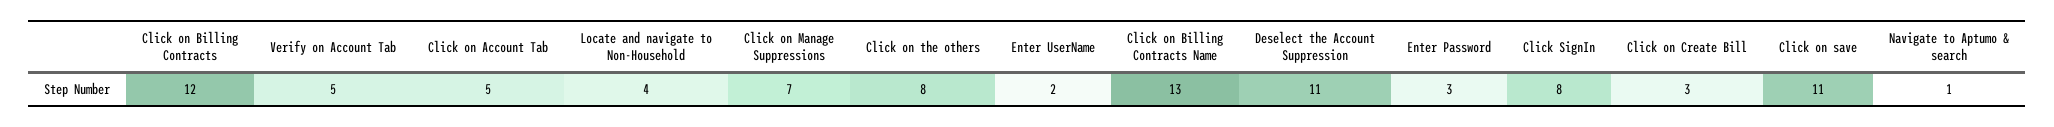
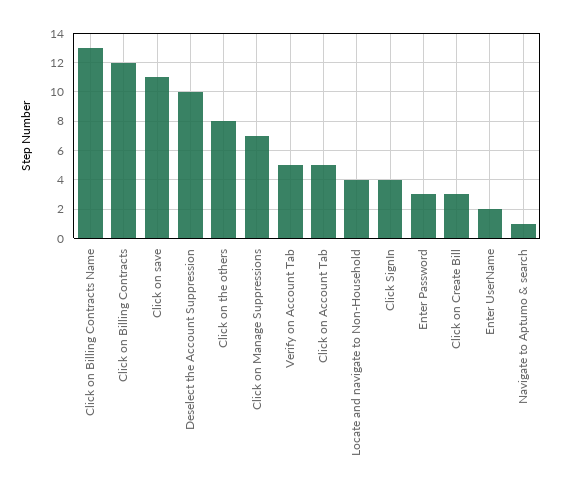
  {
    "Click on Billing Contracts": 12,
    "Verify on Account Tab": 5,
    "Click on Account Tab": 5,
    "Locate and navigate to Non-Household": 4,
    "Click on Manage Suppressions": 7,
    "Click on the others": 8,
    "Enter UserName": 2,
    "Click on Billing Contracts Name": 13,
-   "Deselect the Account Suppression": 11,
+   "Deselect the Account Suppression": 10,
    "Enter Password": 3,
-   "Click SignIn": 8,
+   "Click SignIn": 4,
    "Click on Create Bill": 3,
    "Click on save": 11,
    "Navigate to Aptumo & search": 1
  }

